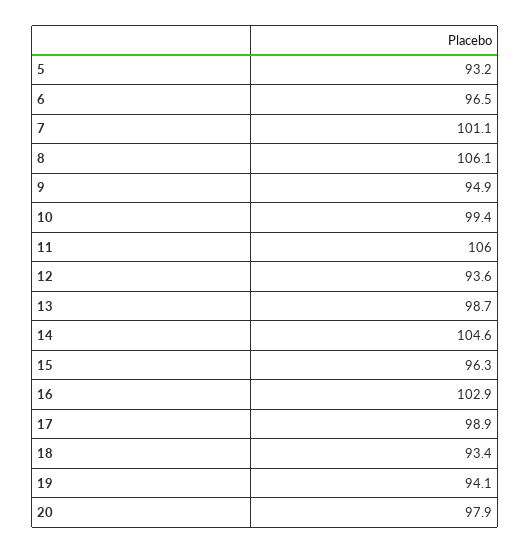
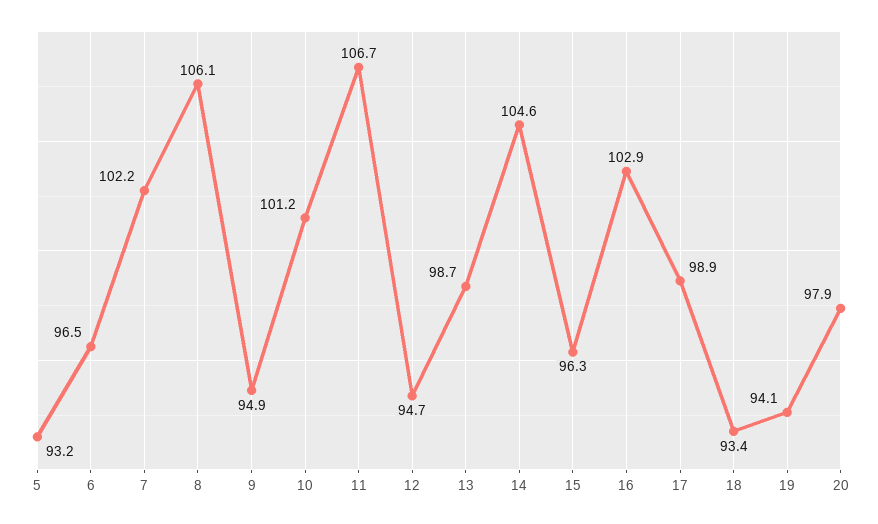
  {
    "5": 93.2,
    "6": 96.5,
-   "7": 101.1,
+   "7": 102.2,
    "8": 106.1,
    "9": 94.9,
-   "10": 99.4,
+   "10": 101.2,
-   "11": 106,
+   "11": 106.7,
-   "12": 93.6,
+   "12": 94.7,
    "13": 98.7,
    "14": 104.6,
    "15": 96.3,
    "16": 102.9,
    "17": 98.9,
    "18": 93.4,
    "19": 94.1,
    "20": 97.9
  }

